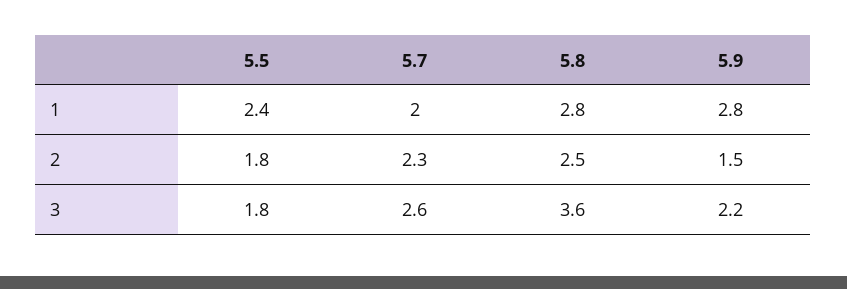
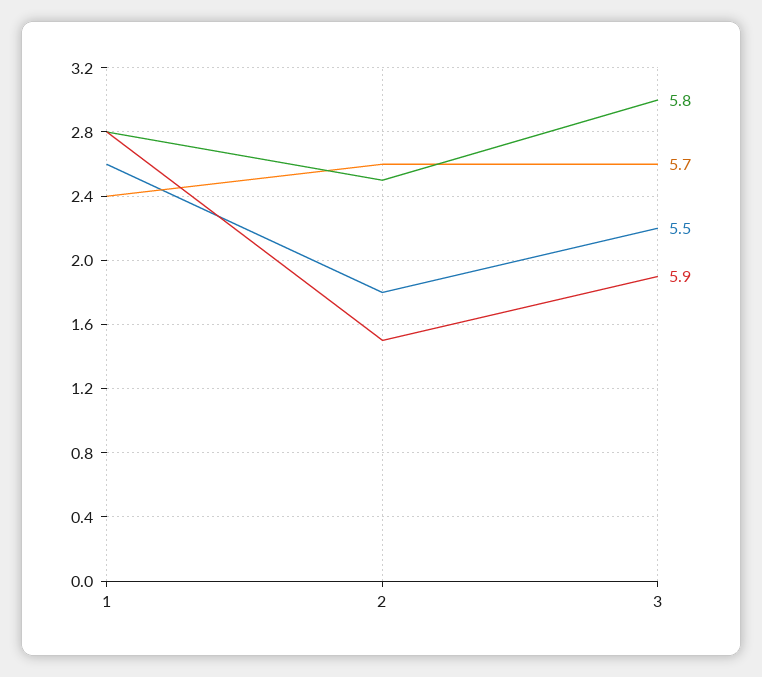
  {
    "5.5": {
-     "1": 2.4,
+     "1": 2.6,
      "2": 1.8,
-     "3": 1.8
+     "3": 2.2
    },
    "5.7": {
-     "1": 2,
+     "1": 2.4,
-     "2": 2.3,
+     "2": 2.6,
      "3": 2.6
    },
    "5.8": {
      "1": 2.8,
      "2": 2.5,
-     "3": 3.6
+     "3": 3
    },
    "5.9": {
      "1": 2.8,
      "2": 1.5,
-     "3": 2.2
+     "3": 1.9
    }
  }

